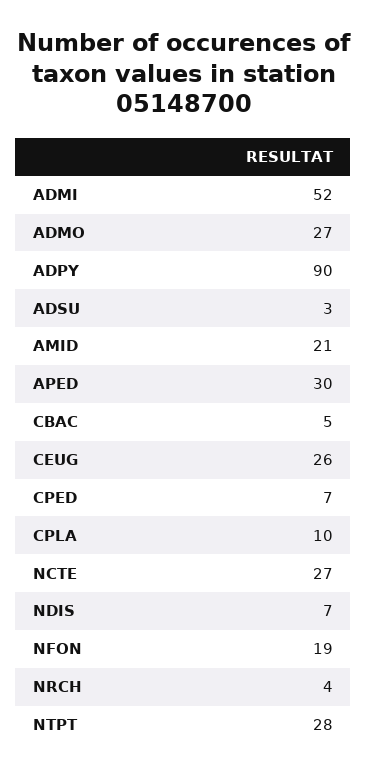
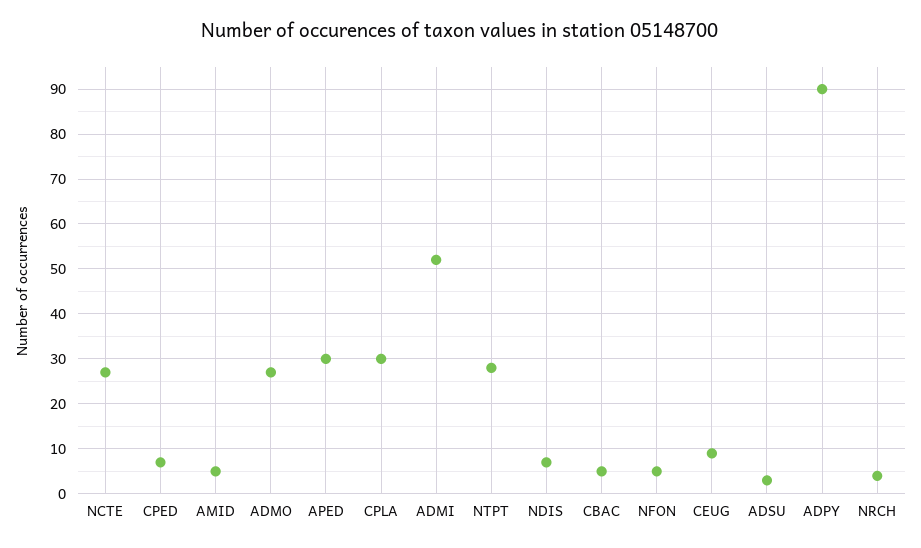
  {
    "ADMI": 52,
    "ADMO": 27,
    "ADPY": 90,
    "ADSU": 3,
-   "AMID": 21,
+   "AMID": 5,
    "APED": 30,
    "CBAC": 5,
-   "CEUG": 26,
+   "CEUG": 10,
    "CPED": 7,
-   "CPLA": 10,
+   "CPLA": 30,
    "NCTE": 27,
    "NDIS": 7,
-   "NFON": 19,
+   "NFON": 5,
    "NRCH": 4,
    "NTPT": 28
  }

